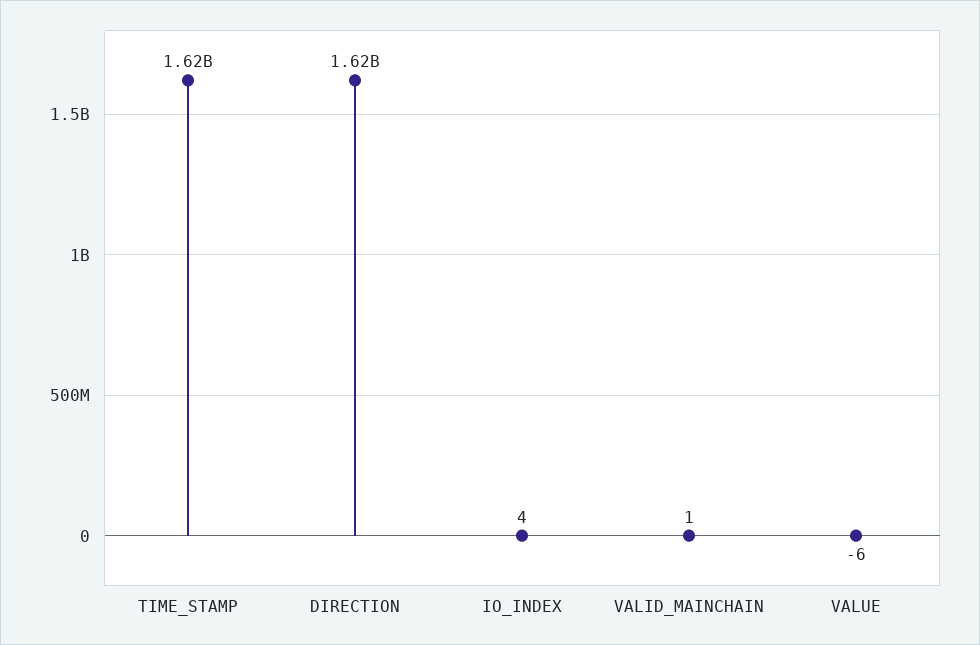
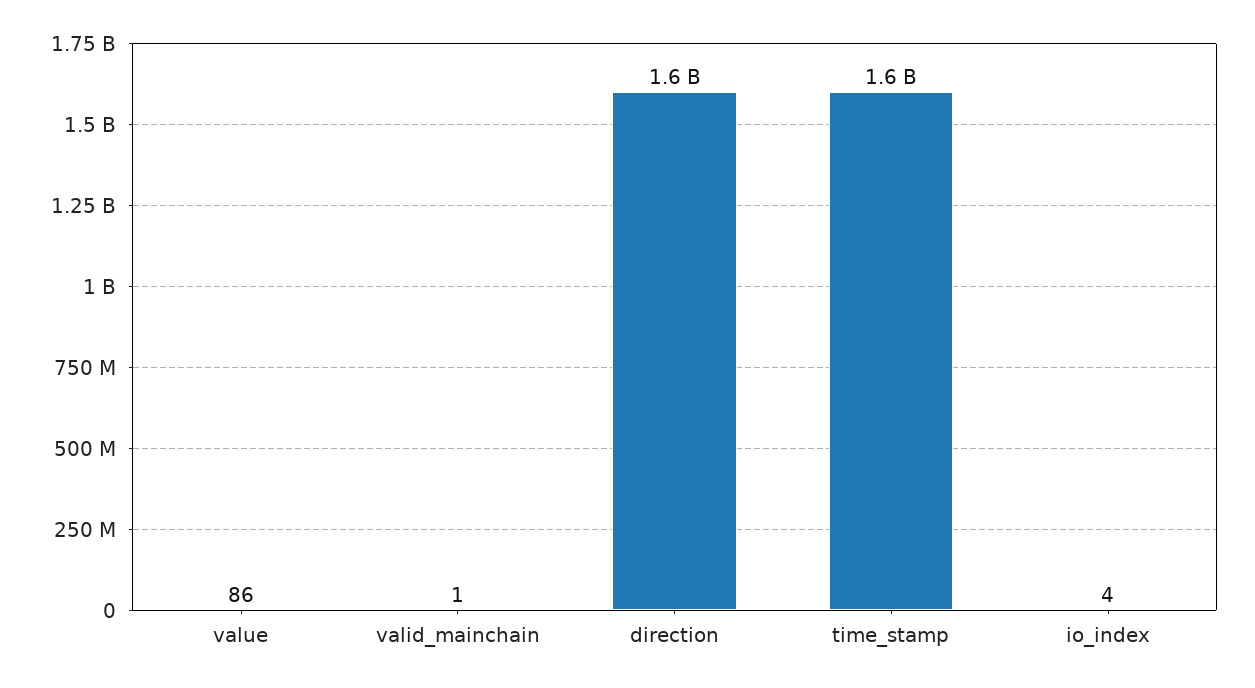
  {
    "TIME_STAMP": 1620000000,
    "DIRECTION": 1620000000,
    "IO_INDEX": 4,
    "VALID_MAINCHAIN": 1,
-   "VALUE": -6
+   "VALUE": 86
  }

